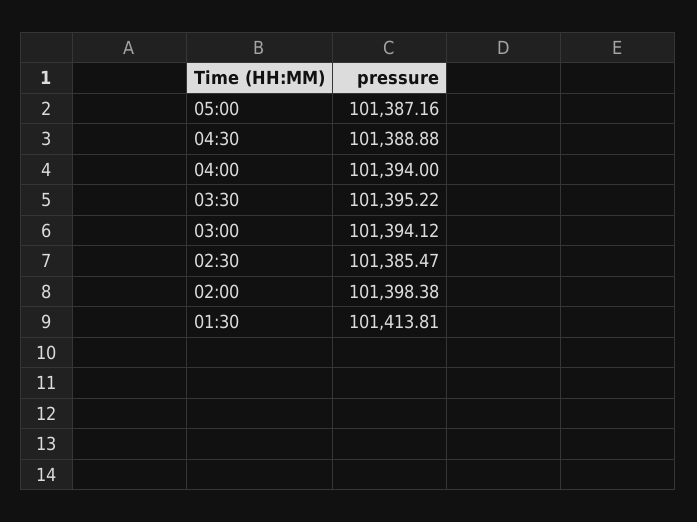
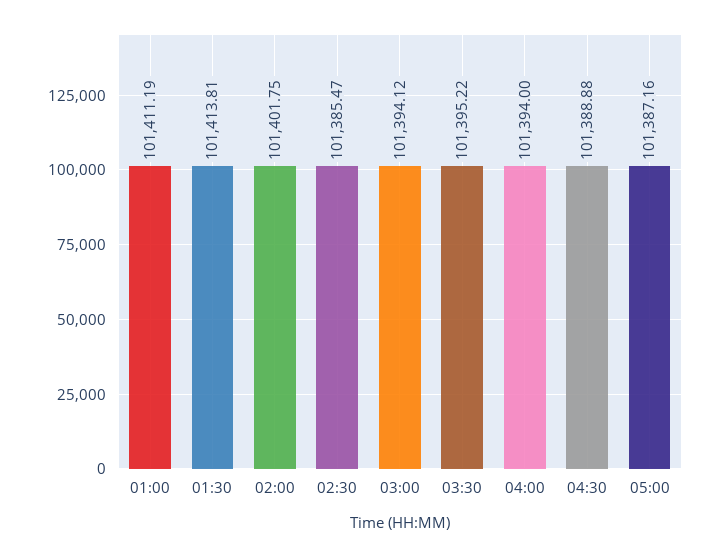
  {
    "05:00": 101387.16,
    "04:30": 101388.88,
    "04:00": 101394,
    "03:30": 101395.22,
    "03:00": 101394.12,
    "02:30": 101385.47,
-   "02:00": 101398.38,
+   "02:00": 101401.75,
-   "01:30": 101413.81
+   "01:30": 101413.81,
+   "01:00": 101411.19
  }

